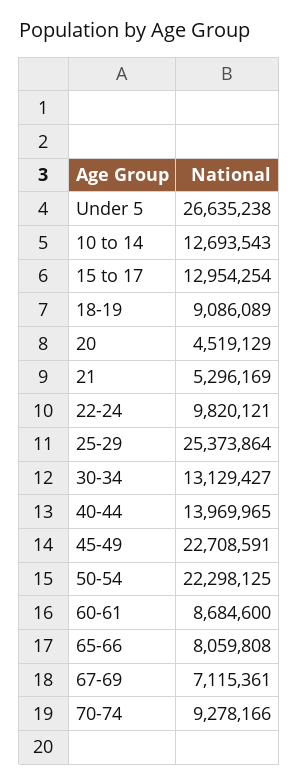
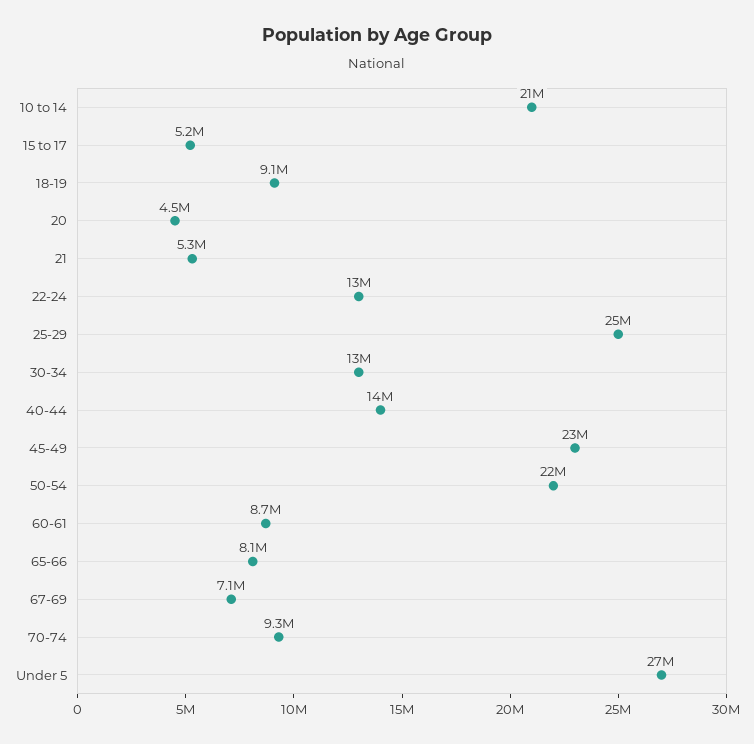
  {
    "Under 5": 26635238,
-   "10 to 14": 12693543,
+   "10 to 14": 21000000,
-   "15 to 17": 12954254,
+   "15 to 17": 5200000,
    "18-19": 9086089,
    "20": 4519129,
    "21": 5296169,
-   "22-24": 9820121,
+   "22-24": 13000000,
    "25-29": 25373864,
    "30-34": 13129427,
    "40-44": 13969965,
    "45-49": 22708591,
    "50-54": 22298125,
    "60-61": 8684600,
    "65-66": 8059808,
    "67-69": 7115361,
    "70-74": 9278166
  }

